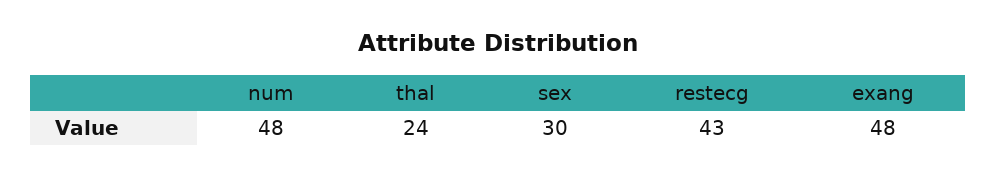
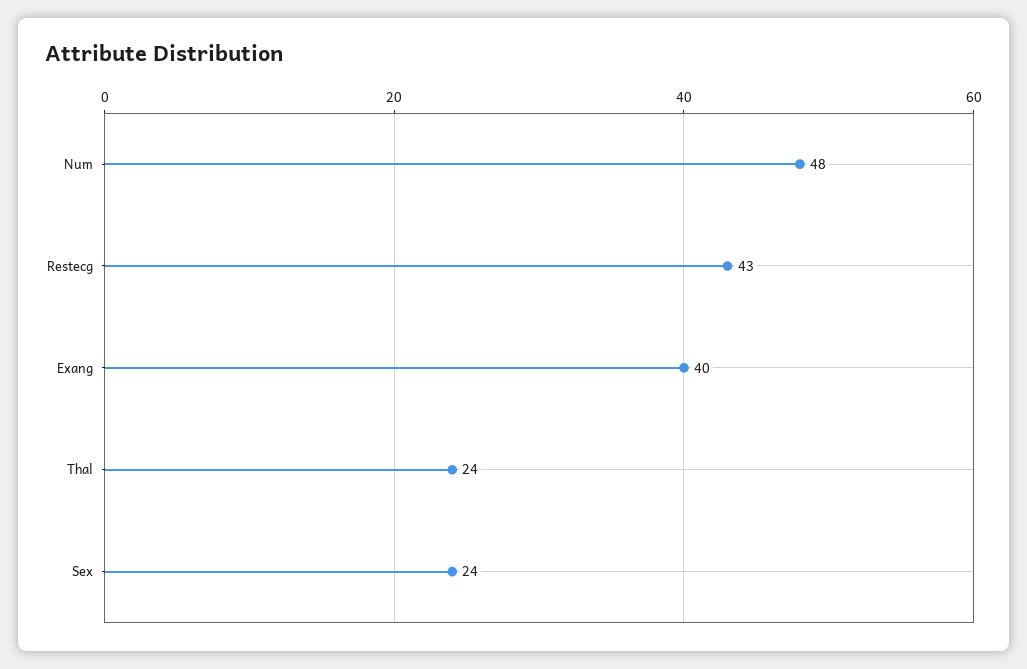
  {
    "num": 48,
    "thal": 24,
-   "sex": 30,
+   "sex": 24,
    "restecg": 43,
-   "exang": 48
+   "exang": 40
  }

